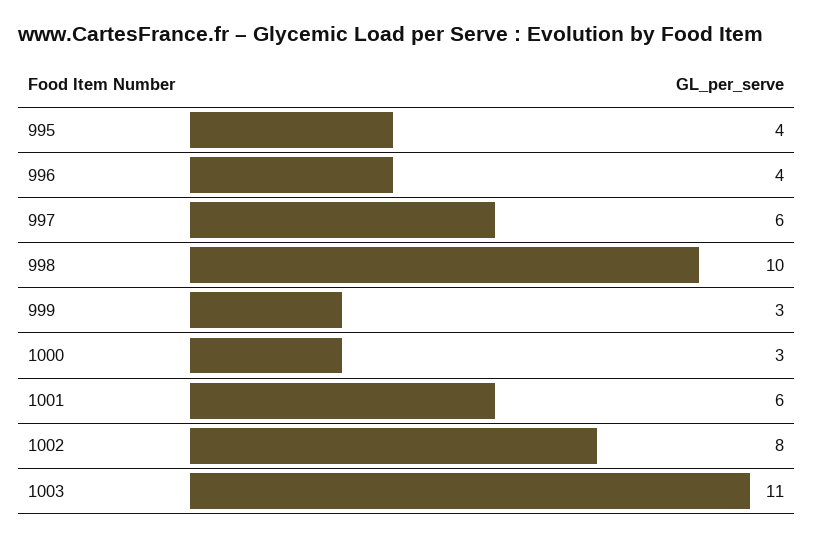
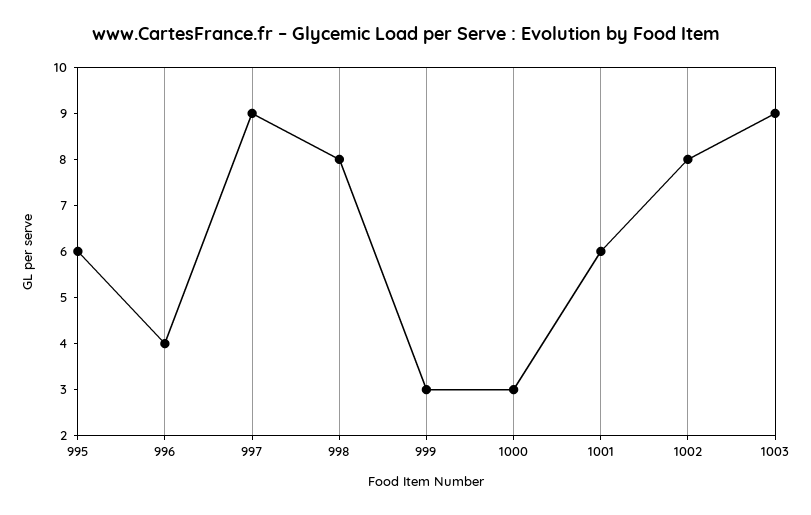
  {
-   "995": 4,
+   "995": 6,
    "996": 4,
-   "997": 6,
+   "997": 9,
-   "998": 10,
+   "998": 8,
    "999": 3,
    "1000": 3,
    "1001": 6,
    "1002": 8,
-   "1003": 11
+   "1003": 9
  }

